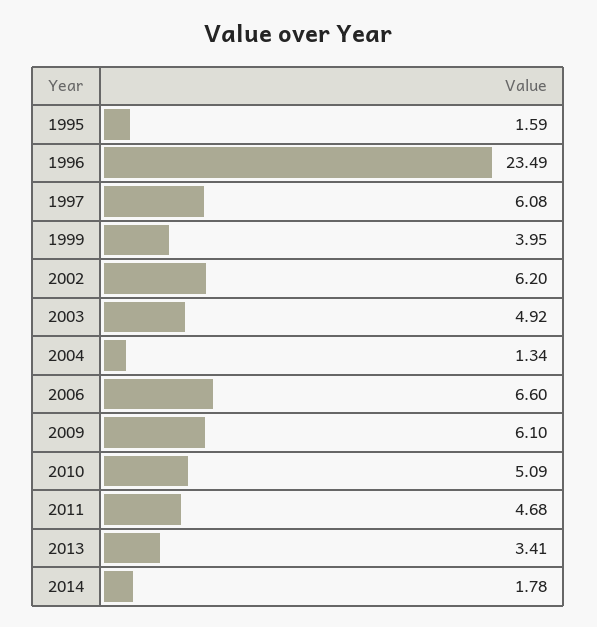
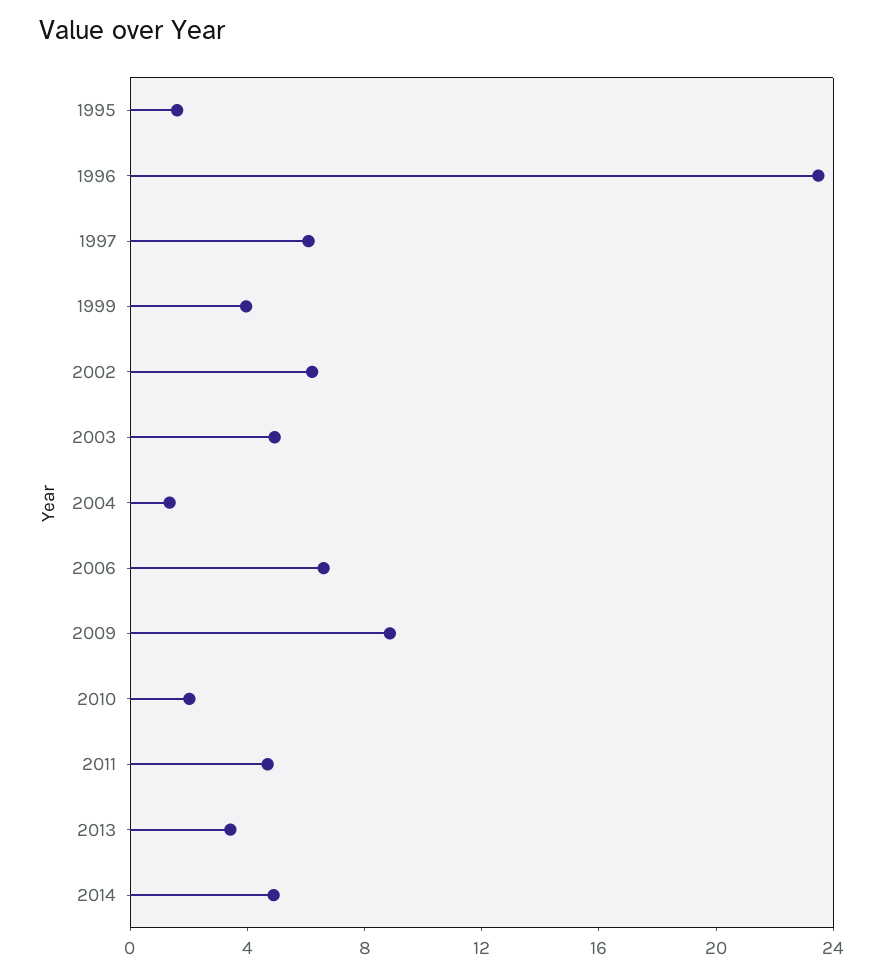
  {
    "1995": 1.59,
    "1996": 23.49,
    "1997": 6.08,
    "1999": 3.95,
    "2002": 6.2,
    "2003": 4.92,
    "2004": 1.34,
    "2006": 6.6,
-   "2009": 6.1,
+   "2009": 9,
-   "2010": 5.09,
+   "2010": 2,
    "2011": 4.68,
    "2013": 3.41,
-   "2014": 1.78
+   "2014": 5
  }

